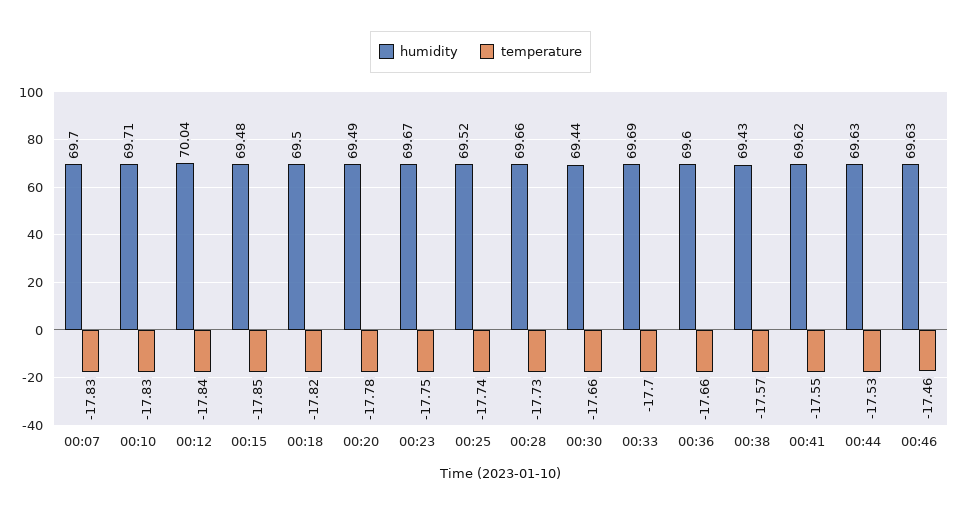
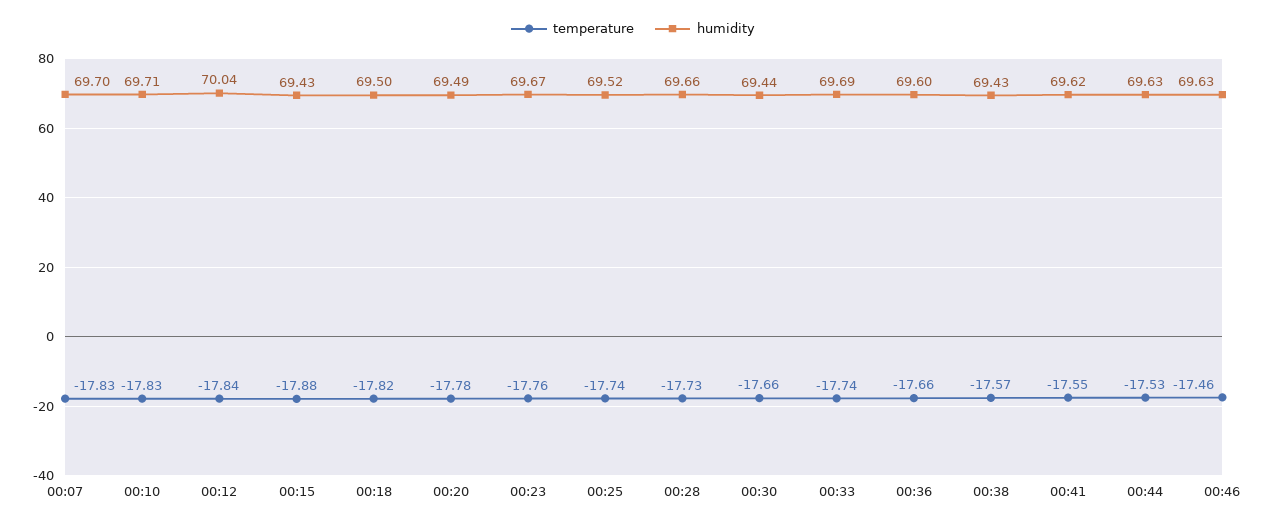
  {
    "humidity": {
      "00:07": 69.7,
      "00:10": 69.71,
      "00:12": 70.04,
-     "00:15": 69.48,
+     "00:15": 69.43,
      "00:18": 69.5,
      "00:20": 69.49,
      "00:23": 69.67,
      "00:25": 69.52,
      "00:28": 69.66,
      "00:30": 69.44,
      "00:33": 69.69,
      "00:36": 69.6,
      "00:38": 69.43,
      "00:41": 69.62,
      "00:44": 69.63,
      "00:46": 69.63
    },
    "temperature": {
      "00:07": -17.83,
      "00:10": -17.83,
      "00:12": -17.84,
-     "00:15": -17.85,
+     "00:15": -17.88,
      "00:18": -17.82,
      "00:20": -17.78,
-     "00:23": -17.75,
+     "00:23": -17.76,
      "00:25": -17.74,
      "00:28": -17.73,
      "00:30": -17.66,
-     "00:33": -17.7,
+     "00:33": -17.74,
      "00:36": -17.66,
      "00:38": -17.57,
      "00:41": -17.55,
      "00:44": -17.53,
      "00:46": -17.46
    }
  }

